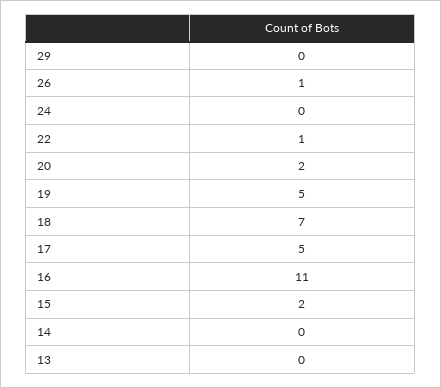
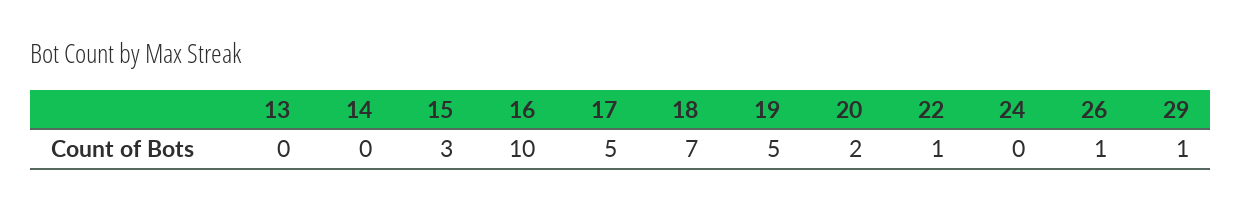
  {
-   "29": 0,
+   "29": 1,
    "26": 1,
    "24": 0,
    "22": 1,
    "20": 2,
    "19": 5,
    "18": 7,
    "17": 5,
-   "16": 11,
+   "16": 10,
-   "15": 2,
+   "15": 3,
    "14": 0,
    "13": 0
  }

